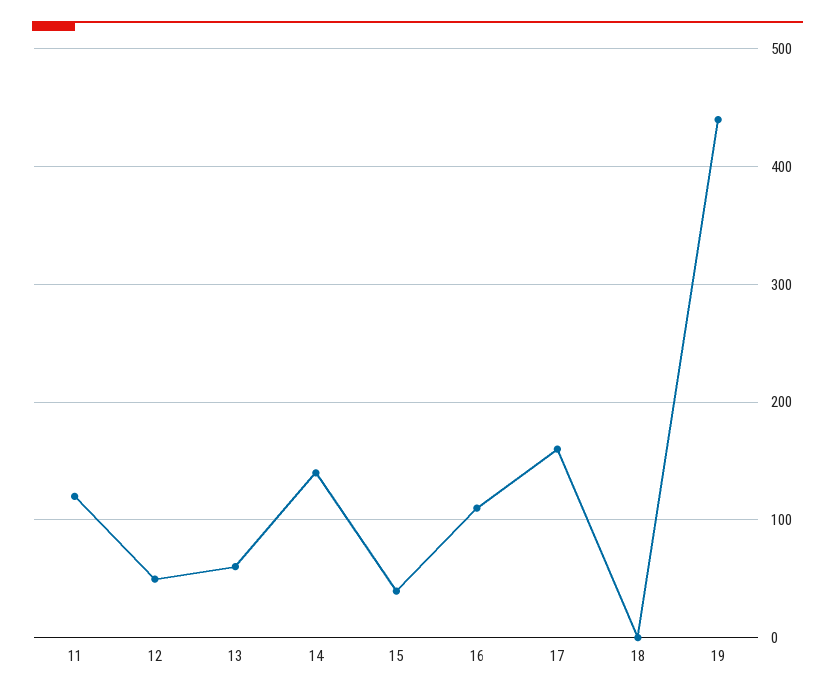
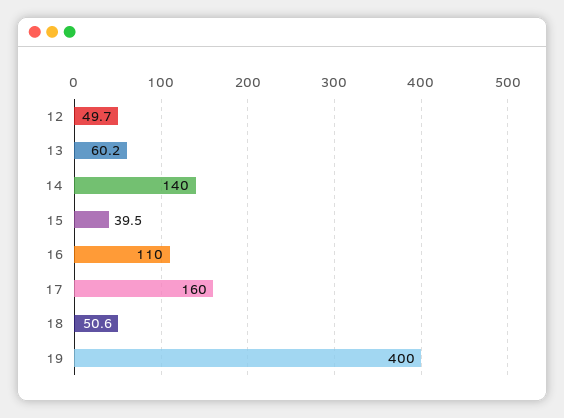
  {
-   "11": 120,
    "12": 49.7,
    "13": 60.2,
    "14": 140,
    "15": 39.5,
    "16": 110,
    "17": 160,
-   "18": 0,
+   "18": 50.6,
-   "19": 440
+   "19": 400
  }

